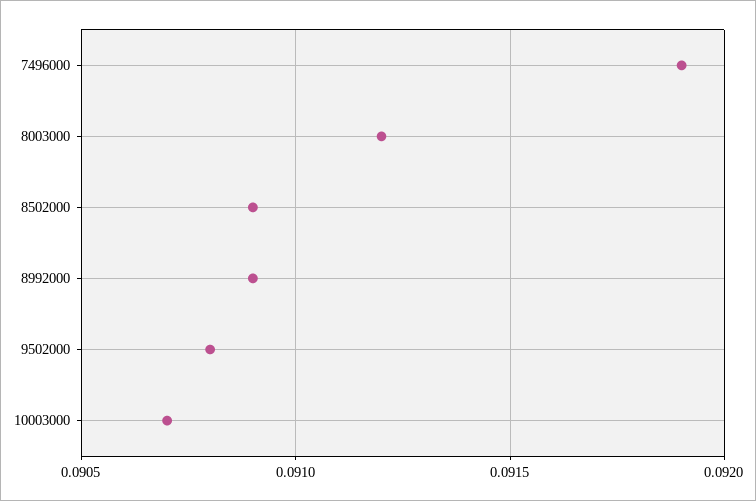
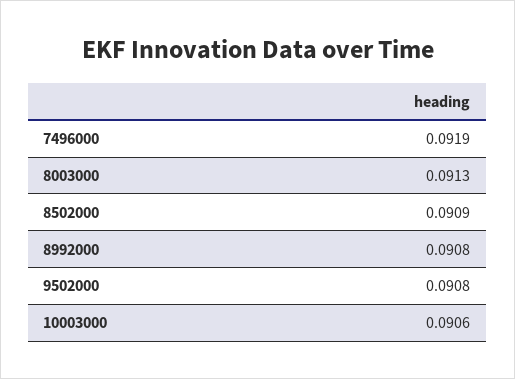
  {
    "7496000": 0.0919,
-   "8003000": 0.0912,
+   "8003000": 0.0913,
    "8502000": 0.0909,
-   "8992000": 0.0909,
+   "8992000": 0.0908,
    "9502000": 0.0908,
-   "10003000": 0.0907
+   "10003000": 0.0906
  }

